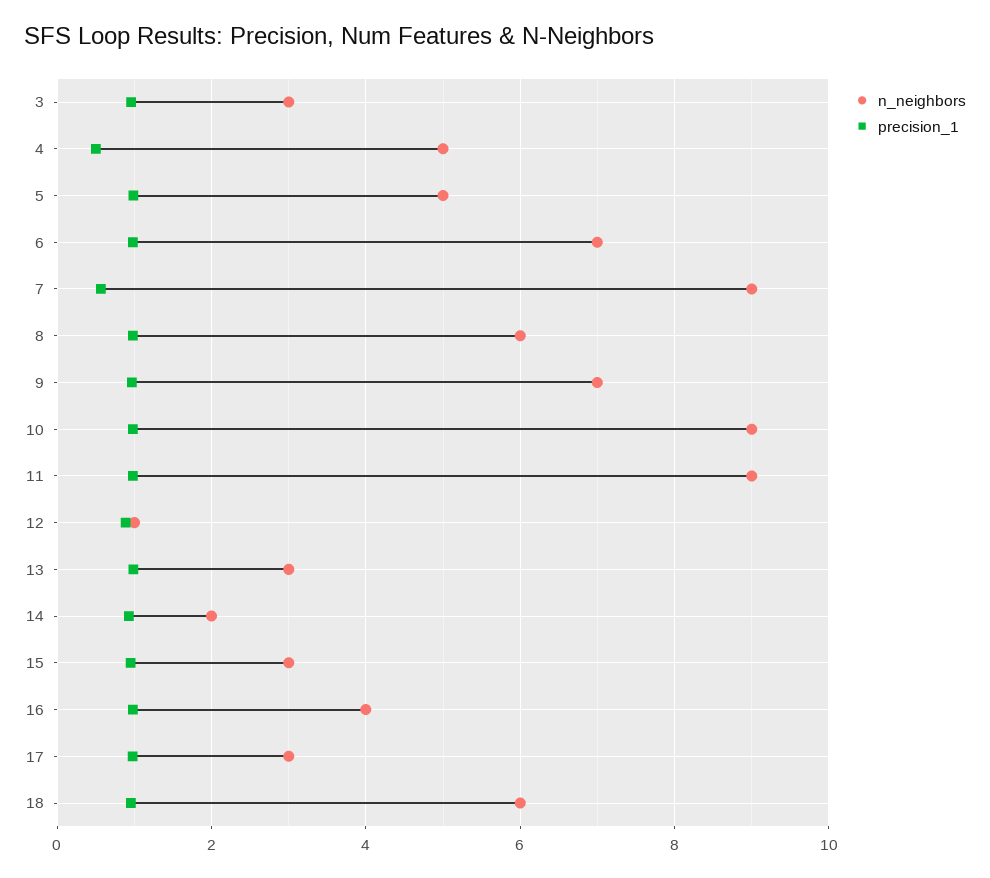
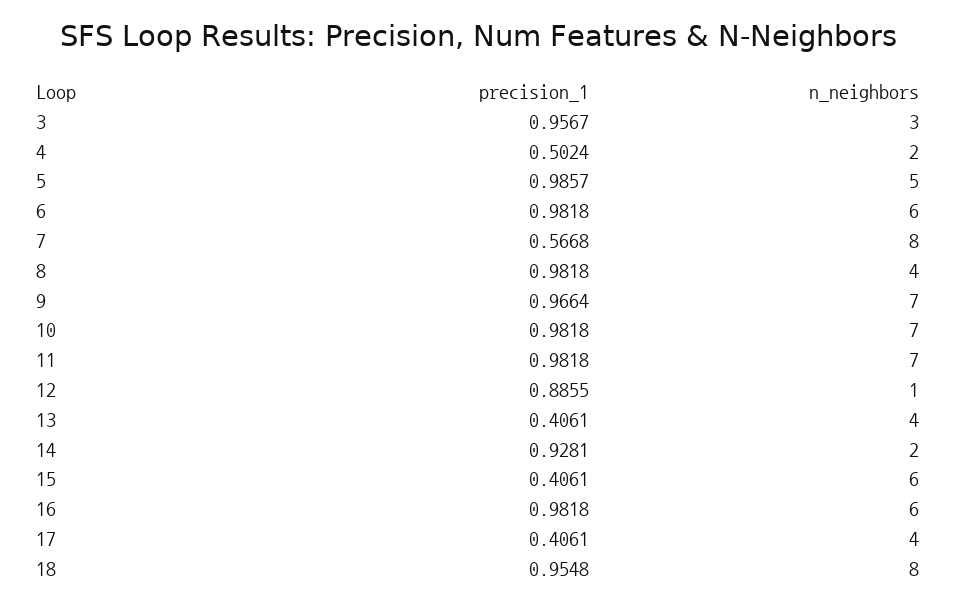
  {
    "n_neighbors": {
      "3": 3,
-     "4": 5,
+     "4": 2,
      "5": 5,
-     "6": 7,
+     "6": 6,
-     "7": 9,
+     "7": 8,
-     "8": 6,
+     "8": 4,
      "9": 7,
-     "10": 9,
+     "10": 7,
-     "11": 9,
+     "11": 7,
      "12": 1,
-     "13": 3,
+     "13": 4,
      "14": 2,
-     "15": 3,
+     "15": 6,
-     "16": 4,
+     "16": 6,
-     "17": 3,
+     "17": 4,
-     "18": 6
+     "18": 8
    },
    "precision_1": {
      "3": 0.9567,
      "4": 0.5024,
      "5": 0.9857,
      "6": 0.9818,
      "7": 0.5668,
      "8": 0.9818,
      "9": 0.9664,
      "10": 0.9818,
      "11": 0.9818,
      "12": 0.8855,
-     "13": 1,
+     "13": 0.4061,
      "14": 0.9281,
-     "15": 1,
+     "15": 0.4061,
      "16": 0.9818,
-     "17": 1,
+     "17": 0.4061,
      "18": 0.9548
    }
  }

